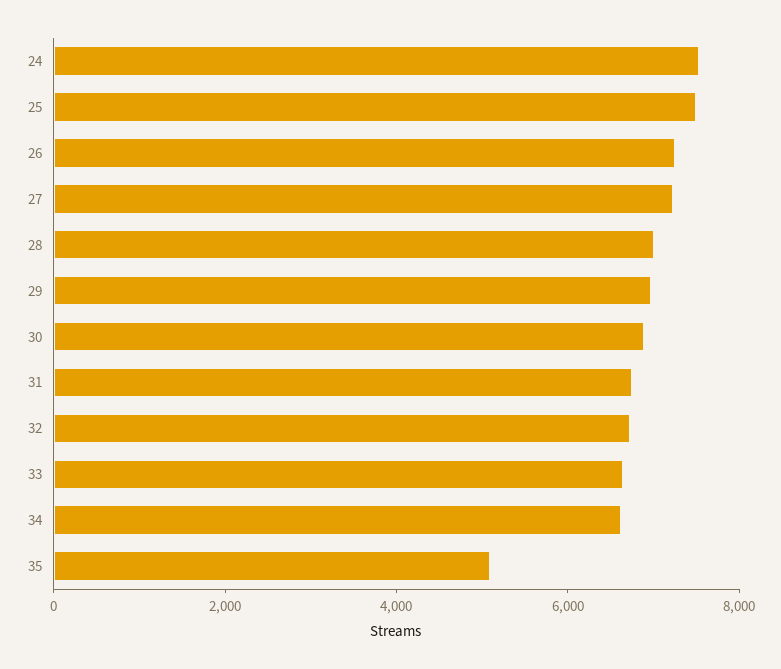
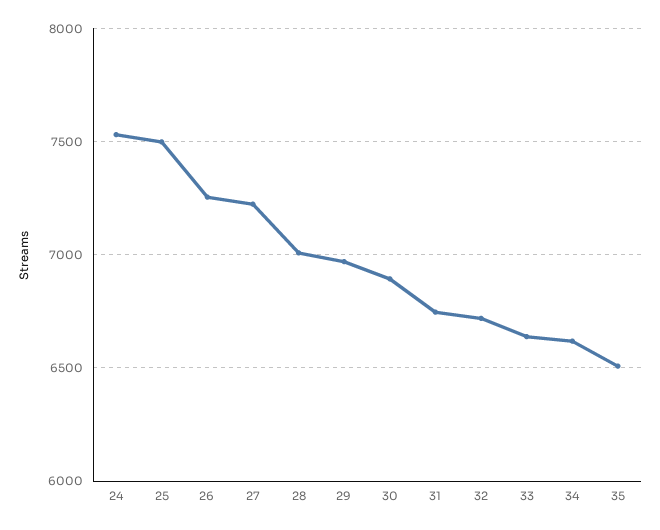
  {
    "24": 7550,
    "25": 7500,
    "26": 7250,
    "27": 7200,
    "28": 7000,
    "29": 6950,
    "30": 6900,
    "31": 6750,
    "32": 6700,
    "33": 6650,
    "34": 6600,
-   "35": 5000
+   "35": 6500
  }

